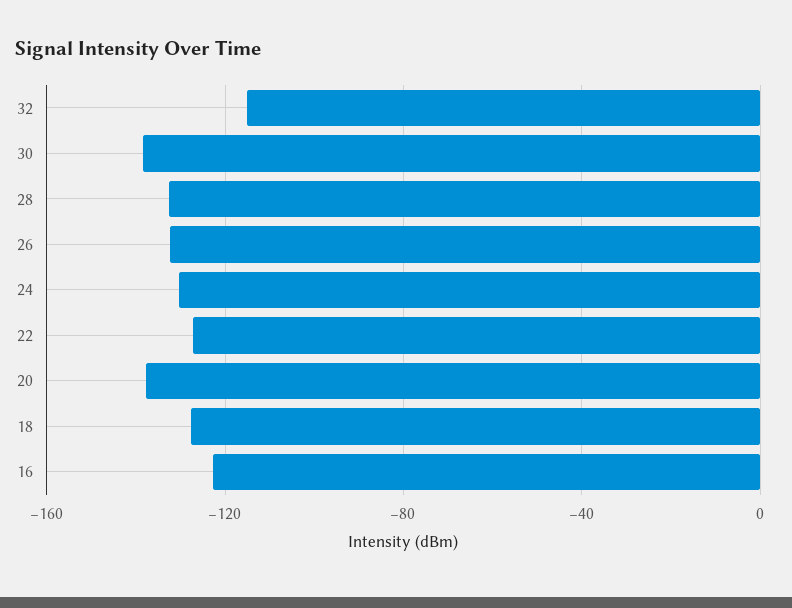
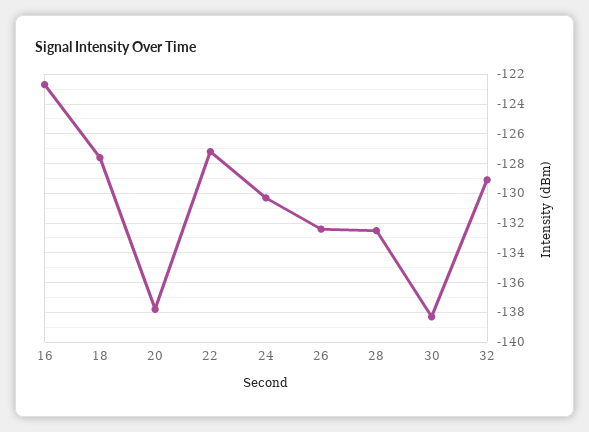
  {
-   "32": -115,
+   "32": -129,
    "30": -138.5,
    "28": -132.5,
    "26": -132.5,
    "24": -130.5,
    "22": -127,
    "20": -138,
    "18": -127.5,
    "16": -122.5
  }

